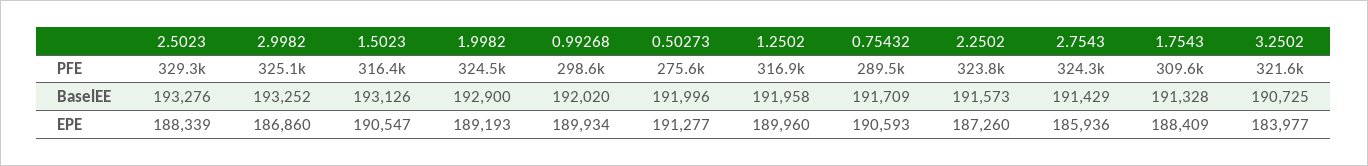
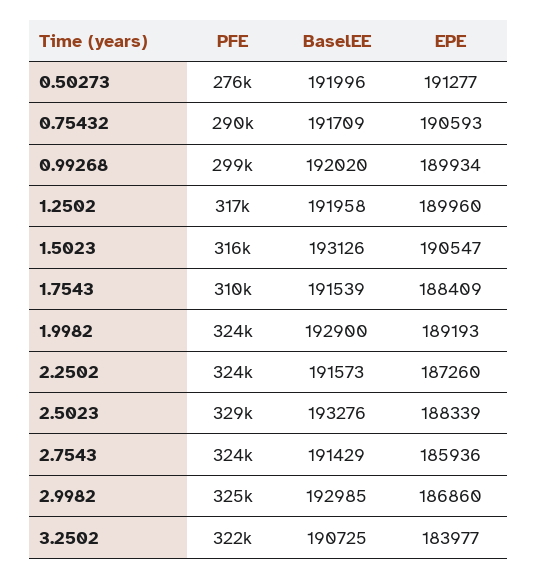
  {
    "2.5023": {
      "PFE": 329300,
      "BaselEE": 193276,
      "EPE": 188339
    },
    "2.9982": {
      "PFE": 325100,
-     "BaselEE": 193252,
+     "BaselEE": 192985,
      "EPE": 186860
    },
    "1.5023": {
      "PFE": 316400,
      "BaselEE": 193126,
      "EPE": 190547
    },
    "1.9982": {
      "PFE": 324500,
      "BaselEE": 192900,
      "EPE": 189193
    },
    "0.99268": {
      "PFE": 298600,
      "BaselEE": 192020,
      "EPE": 189934
    },
    "0.50273": {
      "PFE": 275600,
      "BaselEE": 191996,
      "EPE": 191277
    },
    "1.2502": {
      "PFE": 316900,
      "BaselEE": 191958,
      "EPE": 189960
    },
    "0.75432": {
      "PFE": 289500,
      "BaselEE": 191709,
      "EPE": 190593
    },
    "2.2502": {
      "PFE": 323800,
      "BaselEE": 191573,
      "EPE": 187260
    },
    "2.7543": {
      "PFE": 324300,
      "BaselEE": 191429,
      "EPE": 185936
    },
    "1.7543": {
      "PFE": 309600,
-     "BaselEE": 191328,
+     "BaselEE": 191539,
      "EPE": 188409
    },
    "3.2502": {
      "PFE": 321600,
      "BaselEE": 190725,
      "EPE": 183977
    }
  }

